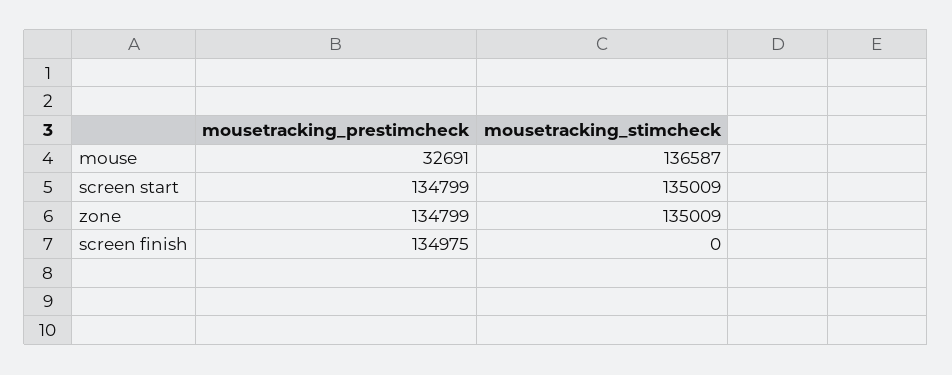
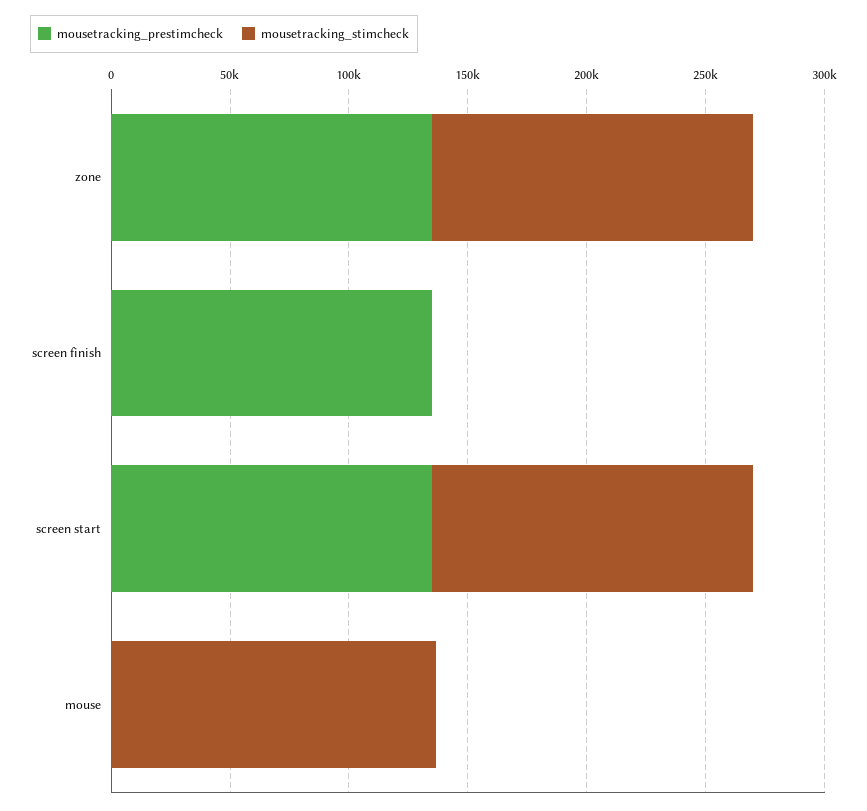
  {
    "mousetracking_prestimcheck": {
-     "mouse": 32691,
+     "mouse": 0,
      "screen start": 134799,
      "zone": 134799,
      "screen finish": 134975
    },
    "mousetracking_stimcheck": {
      "mouse": 136587,
      "screen start": 135009,
      "zone": 135009,
      "screen finish": 0
    }
  }

